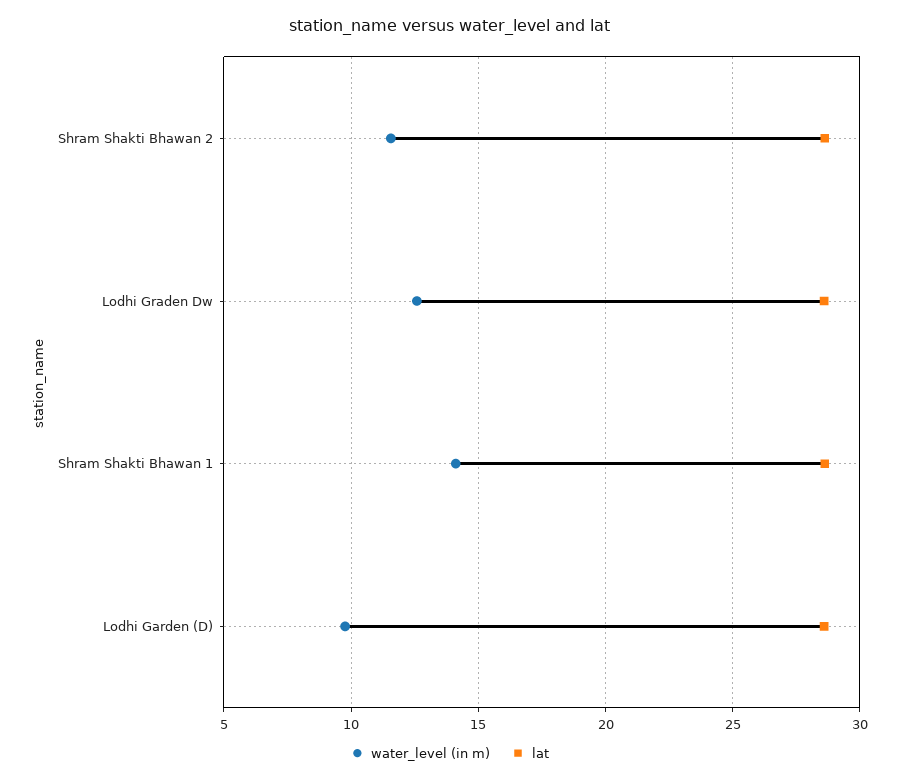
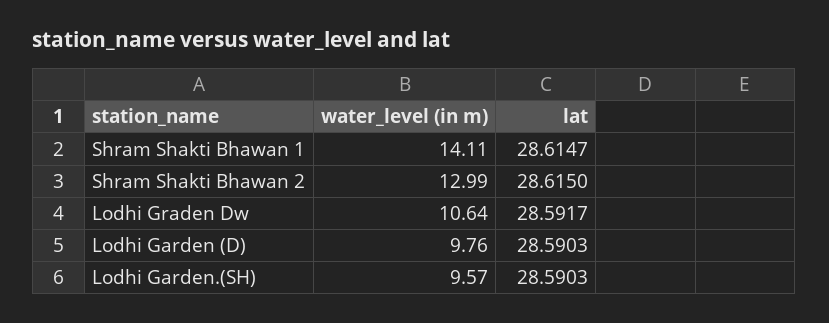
  {
    "water_level (in m)": {
-     "Shram Shakti Bhawan 2": 11.5,
+     "Shram Shakti Bhawan 2": 12.99,
-     "Lodhi Graden Dw": 12.5,
+     "Lodhi Graden Dw": 10.64,
      "Shram Shakti Bhawan 1": 14.11,
-     "Lodhi Garden (D)": 9.76
+     "Lodhi Garden (D)": 9.76,
+     "Lodhi Garden.(SH)": 9.57
    },
    "lat": {
      "Shram Shakti Bhawan 2": 28.615,
      "Lodhi Graden Dw": 28.5917,
      "Shram Shakti Bhawan 1": 28.6147,
-     "Lodhi Garden (D)": 28.5903
+     "Lodhi Garden (D)": 28.5903,
+     "Lodhi Garden.(SH)": 28.5903
    }
  }

